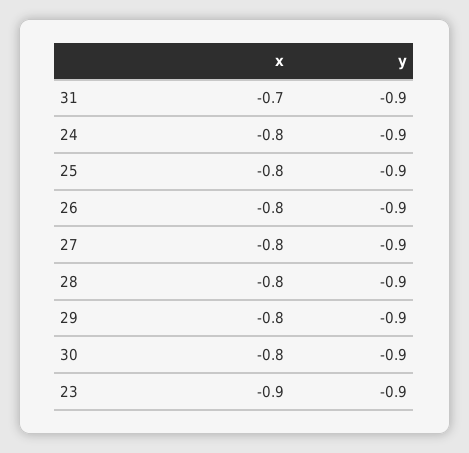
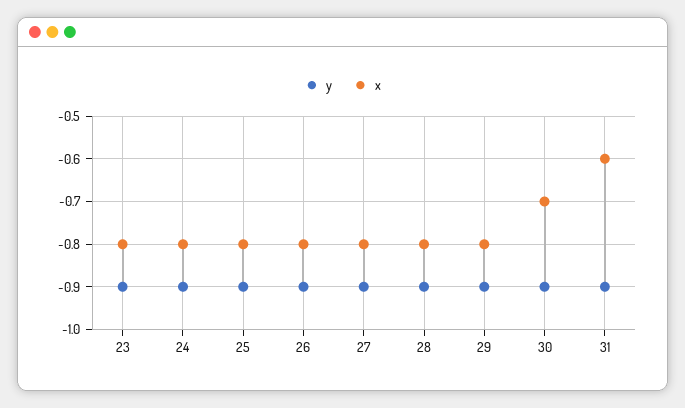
  {
    "x": {
-     "31": -0.7,
+     "31": -0.6,
      "24": -0.8,
      "25": -0.8,
      "26": -0.8,
      "27": -0.8,
      "28": -0.8,
      "29": -0.8,
-     "30": -0.8,
+     "30": -0.7,
-     "23": -0.9
+     "23": -0.8
    },
    "y": {
      "31": -0.9,
      "24": -0.9,
      "25": -0.9,
      "26": -0.9,
      "27": -0.9,
      "28": -0.9,
      "29": -0.9,
      "30": -0.9,
      "23": -0.9
    }
  }

